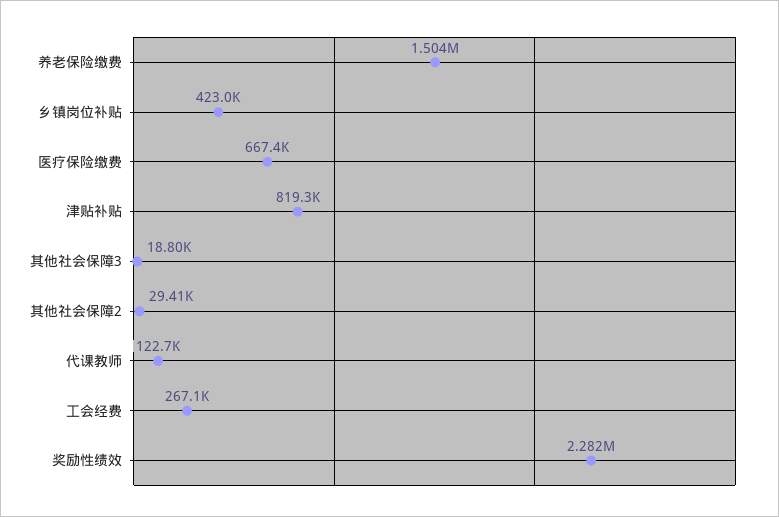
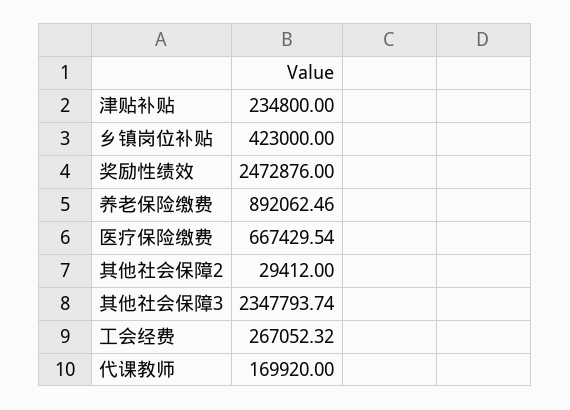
  {
-   "养老保险缴费": 1504000,
+   "养老保险缴费": 892062.46,
    "乡镇岗位补贴": 423000,
    "医疗保险缴费": 667429.54,
-   "津贴补贴": 819300,
+   "津贴补贴": 234800,
-   "其他社会保障3": 18800,
+   "其他社会保障3": 2347793.74,
    "其他社会保障2": 29412,
-   "代课教师": 122700,
+   "代课教师": 169920,
    "工会经费": 267052.32,
-   "奖励性绩效": 2282000
+   "奖励性绩效": 2472876
  }

